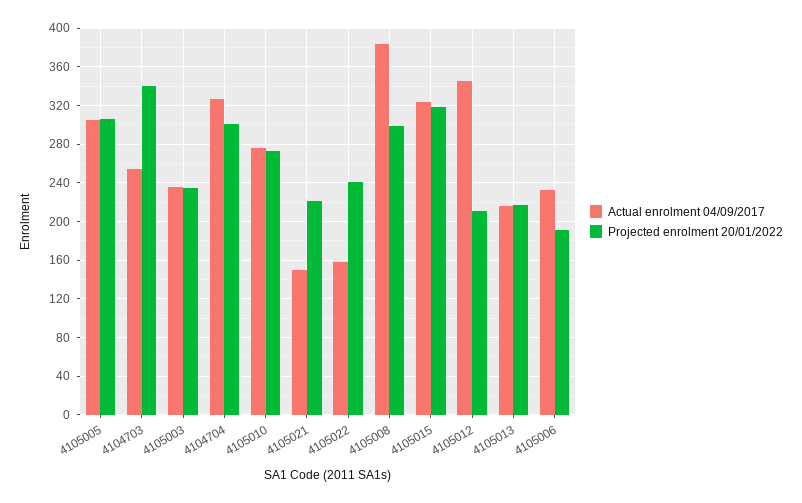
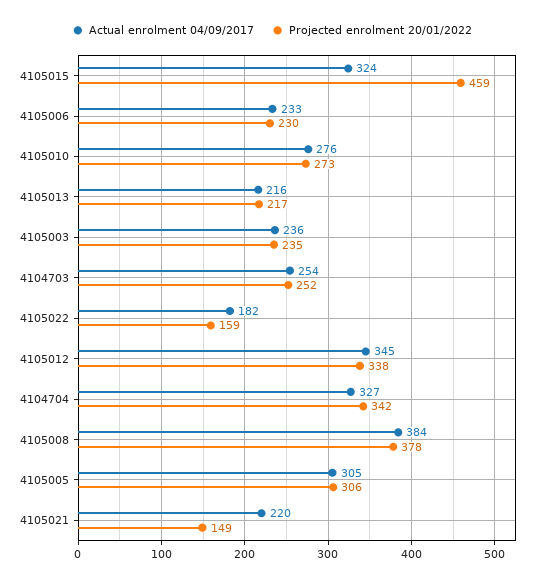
  {
    "Actual enrolment 04/09/2017": {
      "4105005": 305,
      "4104703": 254,
      "4105003": 236,
      "4104704": 327,
      "4105010": 276,
-     "4105021": 150,
+     "4105021": 220,
-     "4105022": 160,
+     "4105022": 182,
      "4105008": 384,
      "4105015": 324,
      "4105012": 345,
      "4105013": 216,
      "4105006": 233
    },
    "Projected enrolment 20/01/2022": {
      "4105005": 306,
-     "4104703": 340,
+     "4104703": 252,
      "4105003": 235,
-     "4104704": 300,
+     "4104704": 342,
      "4105010": 273,
-     "4105021": 220,
+     "4105021": 149,
-     "4105022": 240,
+     "4105022": 159,
-     "4105008": 300,
+     "4105008": 378,
-     "4105015": 320,
+     "4105015": 459,
-     "4105012": 210,
+     "4105012": 338,
      "4105013": 217,
-     "4105006": 190
+     "4105006": 230
    }
  }

